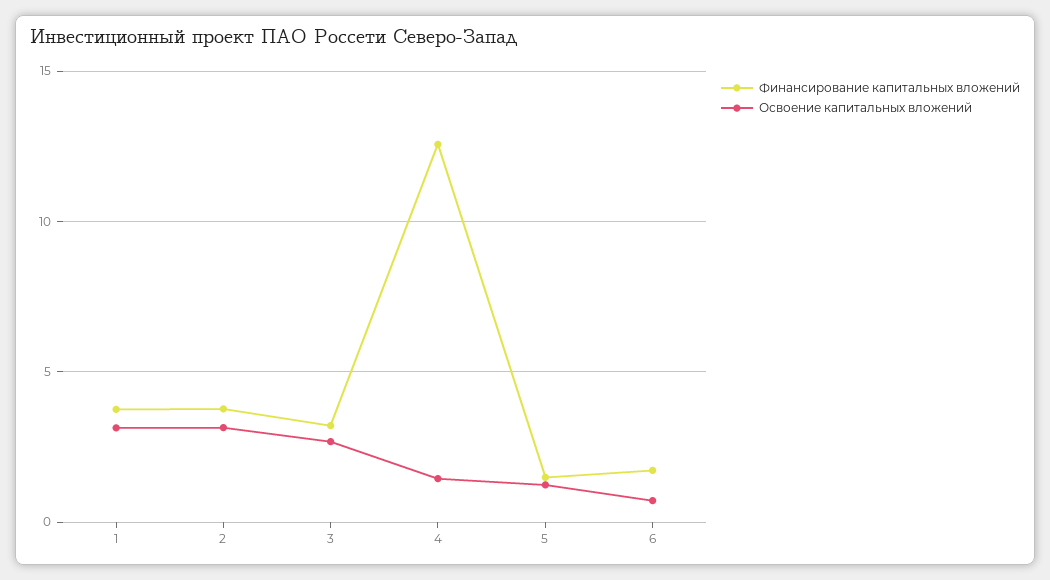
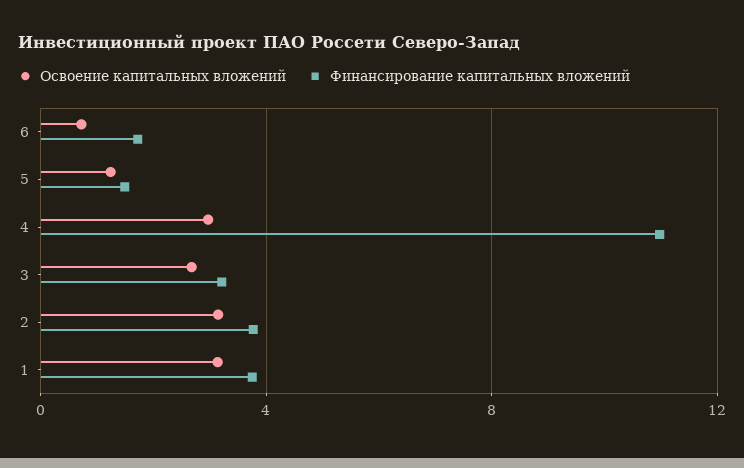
  {
    "Финансирование капитальных вложений": {
      "1": 4,
      "2": 4,
      "3": 3,
-     "4": 12.5,
+     "4": 11,
      "5": 1.5,
      "6": 1.5
    },
    "Освоение капитальных вложений": {
      "1": 3,
      "2": 3,
      "3": 2.5,
-     "4": 1.5,
+     "4": 3,
      "5": 1,
      "6": 0.5
    }
  }

